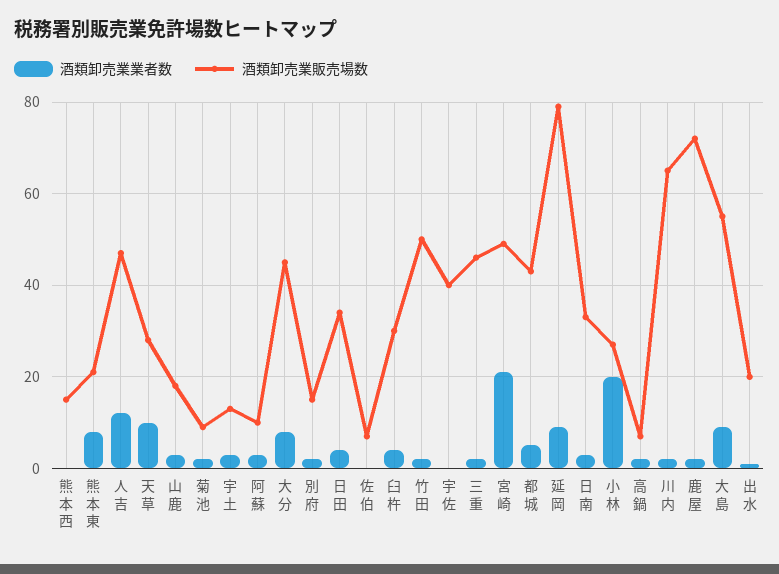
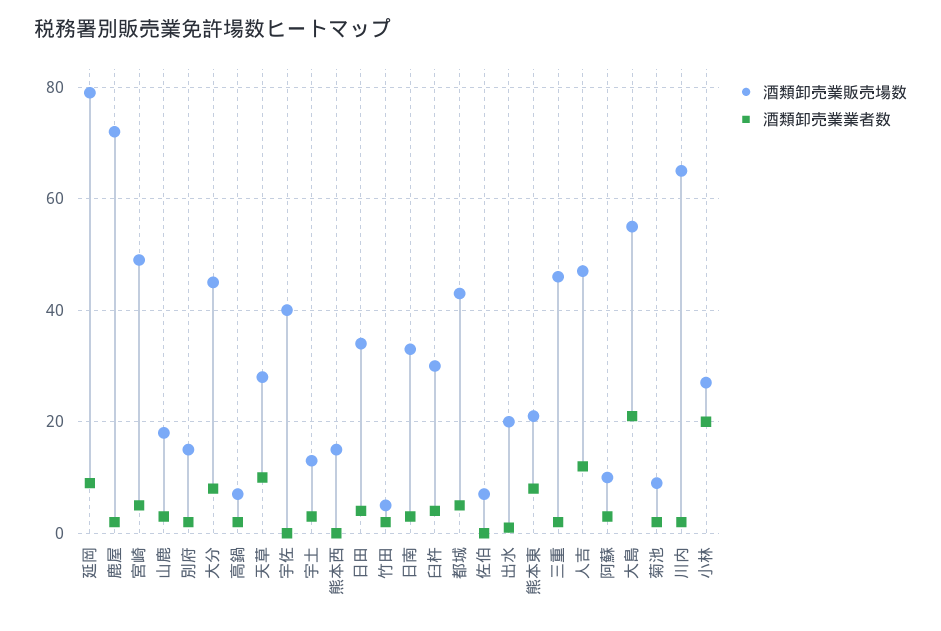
  {
    "酒類卸売業業者数": {
      "熊本西": 0,
      "熊本東": 10,
      "人吉": 10,
      "天草": 10,
      "山鹿": 5,
      "菊池": 0,
      "宇土": 5,
      "阿蘇": 5,
      "大分": 10,
      "別府": 0,
      "日田": 5,
      "佐伯": 0,
      "臼杵": 5,
      "竹田": 0,
      "宇佐": 0,
      "三重": 0,
-     "宮崎": 20,
+     "宮崎": 5,
      "都城": 5,
      "延岡": 10,
      "日南": 5,
      "小林": 20,
      "高鍋": 0,
      "川内": 0,
      "鹿屋": 0,
-     "大島": 10,
+     "大島": 20,
      "出水": 0
    },
    "酒類卸売業販売場数": {
      "熊本西": 15,
      "熊本東": 20,
      "人吉": 45,
      "天草": 30,
      "山鹿": 20,
      "菊池": 10,
      "宇土": 15,
      "阿蘇": 10,
      "大分": 45,
      "別府": 15,
      "日田": 35,
      "佐伯": 5,
      "臼杵": 30,
-     "竹田": 50,
+     "竹田": 5,
      "宇佐": 40,
      "三重": 45,
      "宮崎": 50,
      "都城": 45,
      "延岡": 80,
      "日南": 35,
      "小林": 25,
      "高鍋": 5,
      "川内": 65,
      "鹿屋": 70,
      "大島": 55,
      "出水": 20
    }
  }

